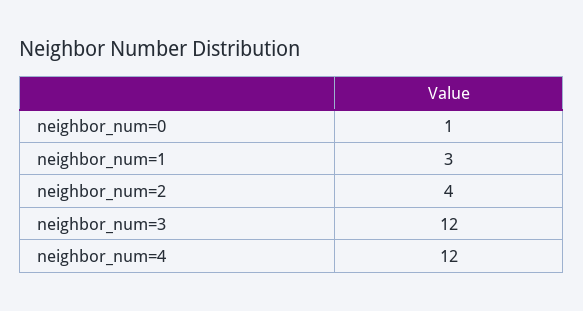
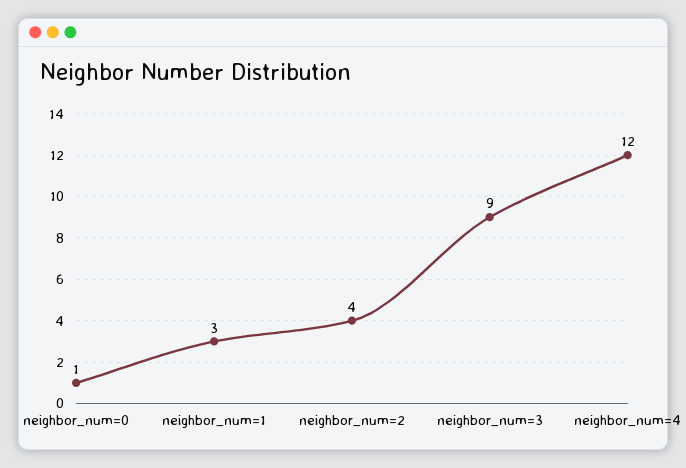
  {
    "neighbor_num=0": 1,
    "neighbor_num=1": 3,
    "neighbor_num=2": 4,
-   "neighbor_num=3": 12,
+   "neighbor_num=3": 9,
    "neighbor_num=4": 12
  }

